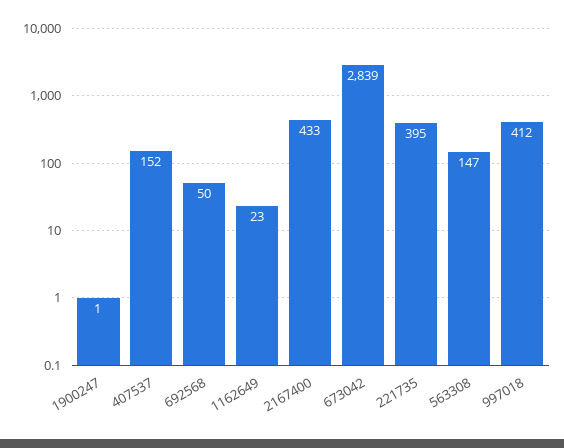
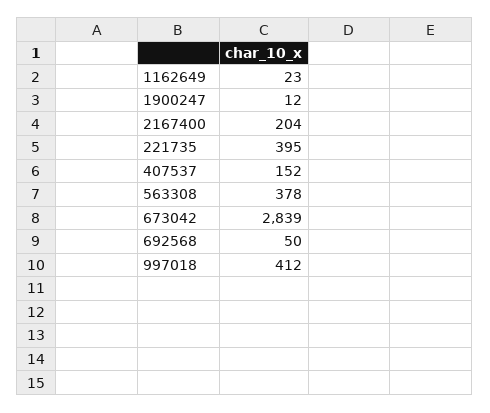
  {
-   "1900247": 1,
+   "1900247": 12,
    "407537": 152,
    "692568": 50,
    "1162649": 23,
-   "2167400": 433,
+   "2167400": 204,
    "673042": 2839,
    "221735": 395,
-   "563308": 147,
+   "563308": 378,
    "997018": 412
  }

